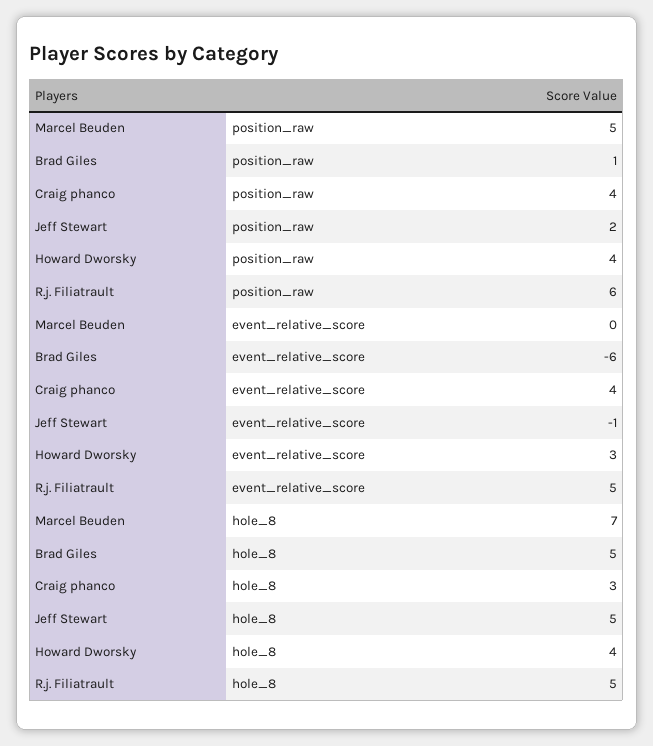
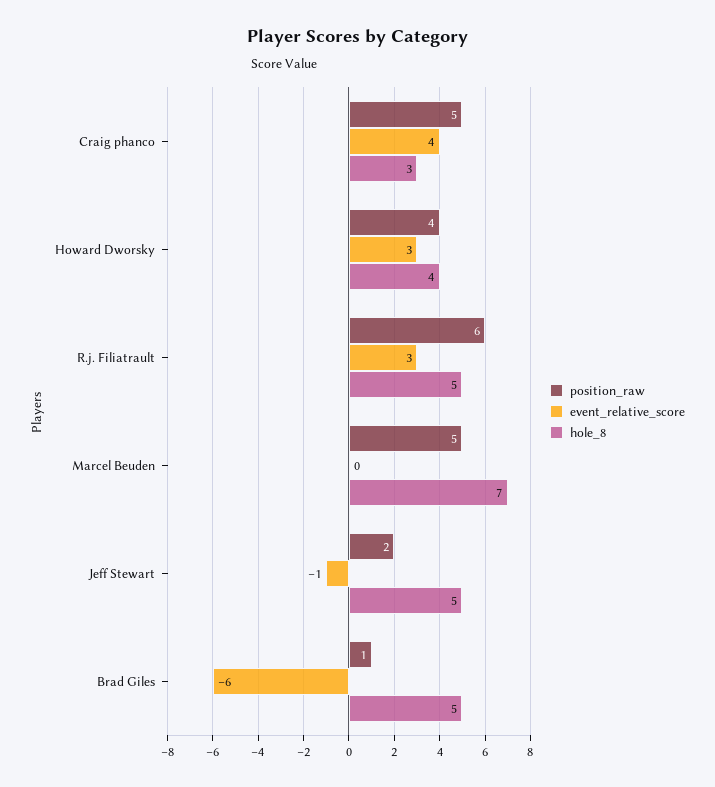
  {
    "position_raw": {
      "Marcel Beuden": 5,
      "Brad Giles": 1,
-     "Craig phanco": 4,
+     "Craig phanco": 5,
      "Jeff Stewart": 2,
      "Howard Dworsky": 4,
      "R.j. Filiatrault": 6
    },
    "event_relative_score": {
      "Marcel Beuden": 0,
      "Brad Giles": -6,
      "Craig phanco": 4,
      "Jeff Stewart": -1,
      "Howard Dworsky": 3,
-     "R.j. Filiatrault": 5
+     "R.j. Filiatrault": 3
    },
    "hole_8": {
      "Marcel Beuden": 7,
      "Brad Giles": 5,
      "Craig phanco": 3,
      "Jeff Stewart": 5,
      "Howard Dworsky": 4,
      "R.j. Filiatrault": 5
    }
  }

